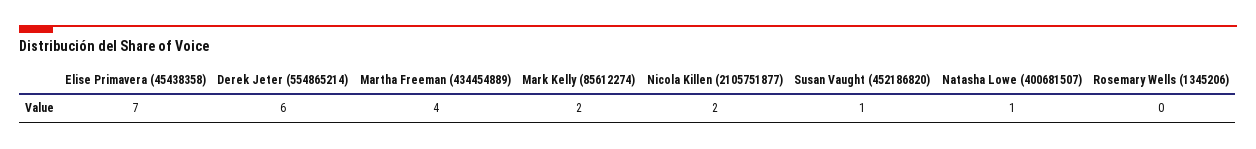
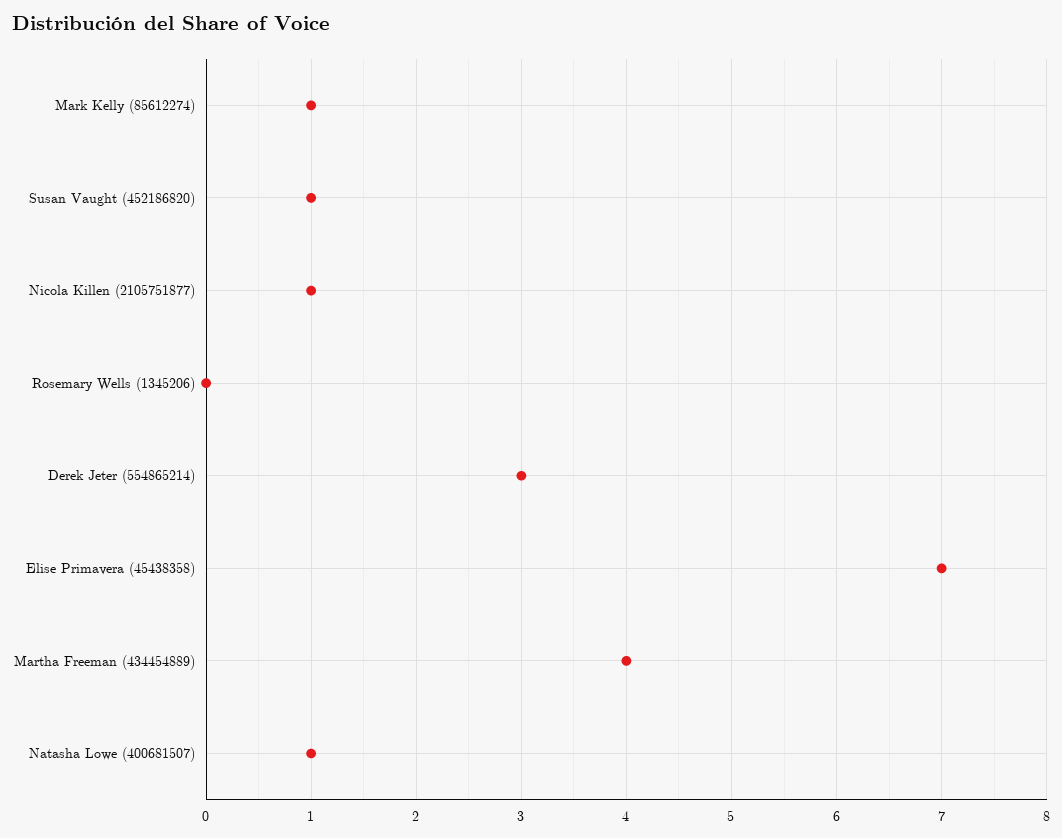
  {
    "Elise Primavera (45438358)": 7,
-   "Derek Jeter (554865214)": 6,
+   "Derek Jeter (554865214)": 3,
    "Martha Freeman (434454889)": 4,
-   "Mark Kelly (85612274)": 2,
+   "Mark Kelly (85612274)": 1,
-   "Nicola Killen (2105751877)": 2,
+   "Nicola Killen (2105751877)": 1,
    "Susan Vaught (452186820)": 1,
    "Natasha Lowe (400681507)": 1,
    "Rosemary Wells (1345206)": 0
  }

